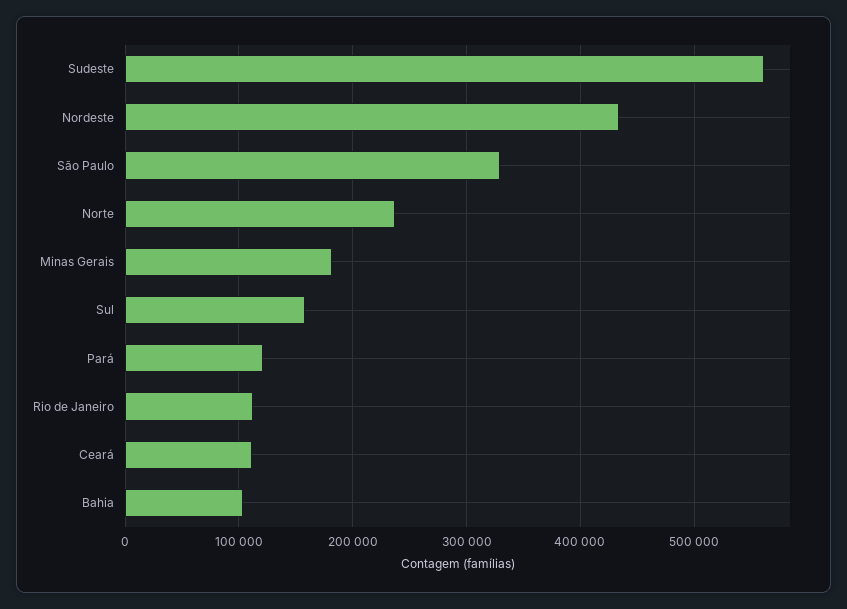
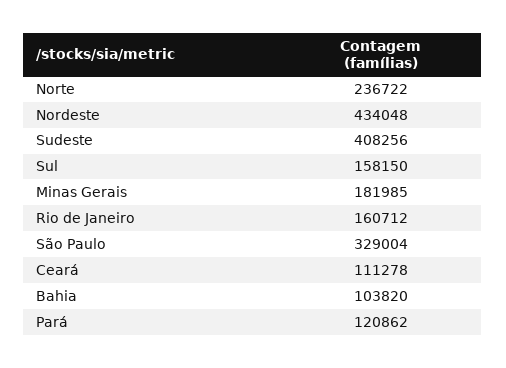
  {
-   "Sudeste": 560000,
+   "Sudeste": 408256,
    "Nordeste": 434048,
    "São Paulo": 329004,
    "Norte": 236722,
    "Minas Gerais": 181985,
    "Sul": 158150,
    "Pará": 120862,
-   "Rio de Janeiro": 110000,
+   "Rio de Janeiro": 160712,
    "Ceará": 111278,
    "Bahia": 103820
  }

